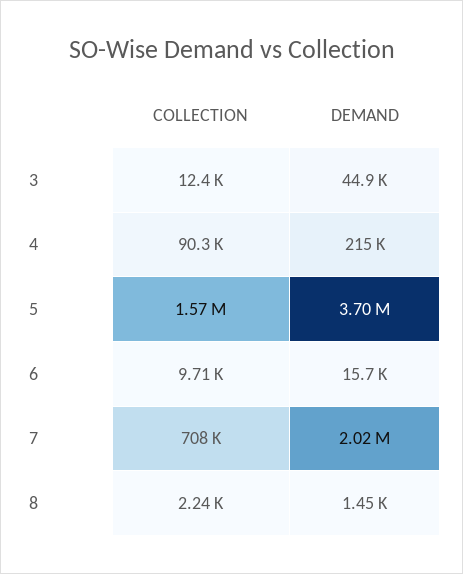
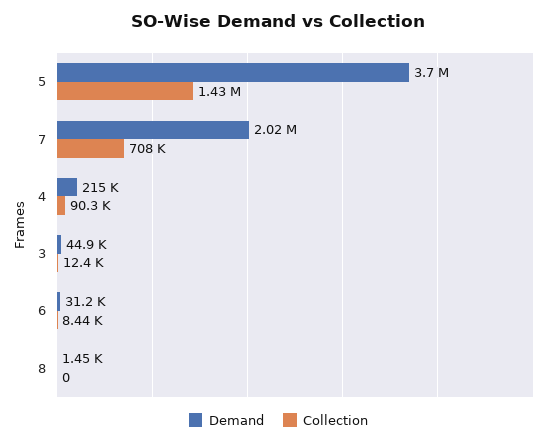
  {
    "COLLECTION": {
      "3": 12400,
      "4": 90300,
-     "5": 1570000,
+     "5": 1430000,
-     "6": 9710,
+     "6": 8440,
      "7": 708000,
-     "8": 2240
+     "8": 0
    },
    "DEMAND": {
      "3": 44900,
      "4": 215000,
      "5": 3700000,
-     "6": 15700,
+     "6": 31200,
      "7": 2020000,
      "8": 1450
    }
  }

